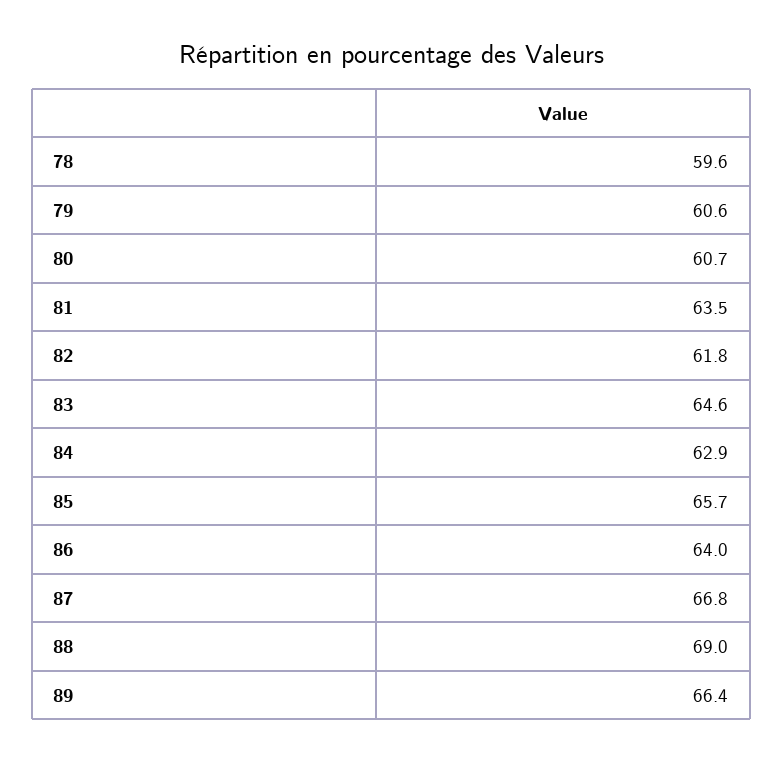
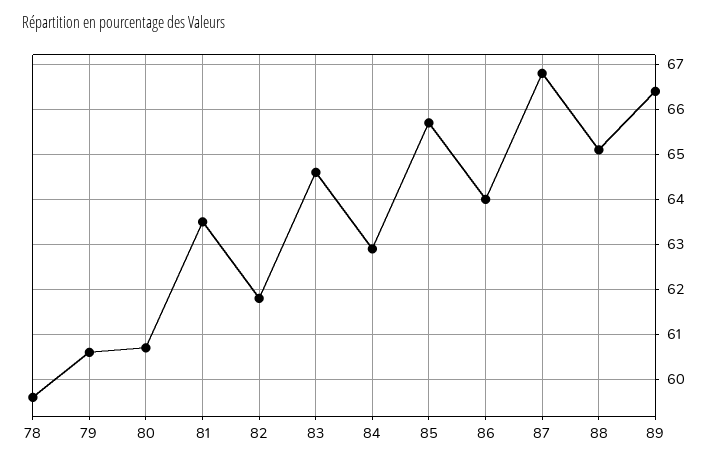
  {
    "78": 59.6,
    "79": 60.6,
    "80": 60.7,
    "81": 63.5,
    "82": 61.8,
    "83": 64.6,
    "84": 62.9,
    "85": 65.7,
    "86": 64,
    "87": 66.8,
-   "88": 69,
+   "88": 65,
    "89": 66.4
  }

